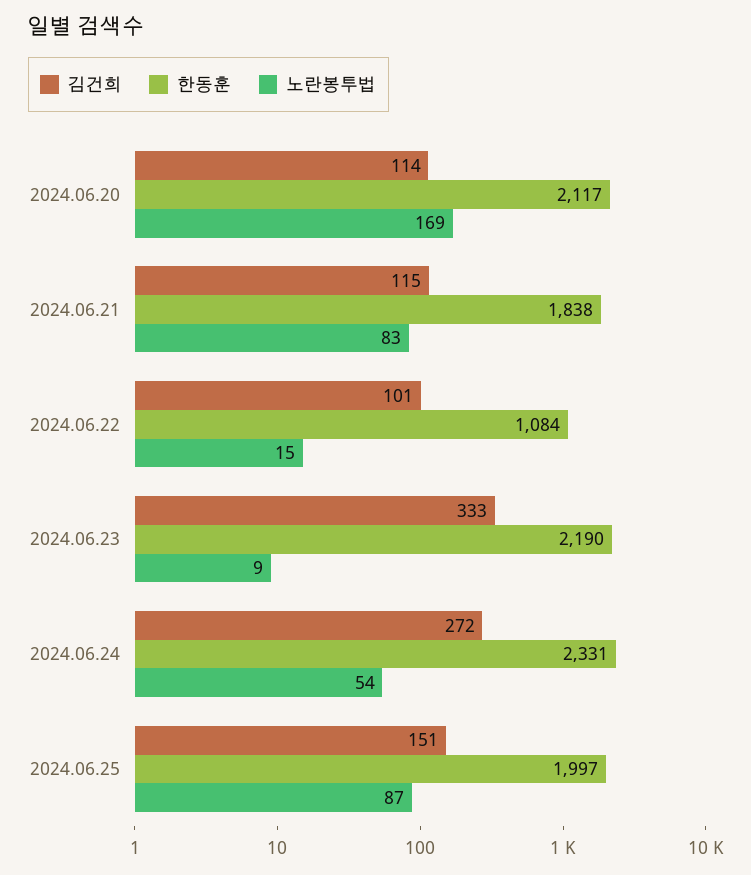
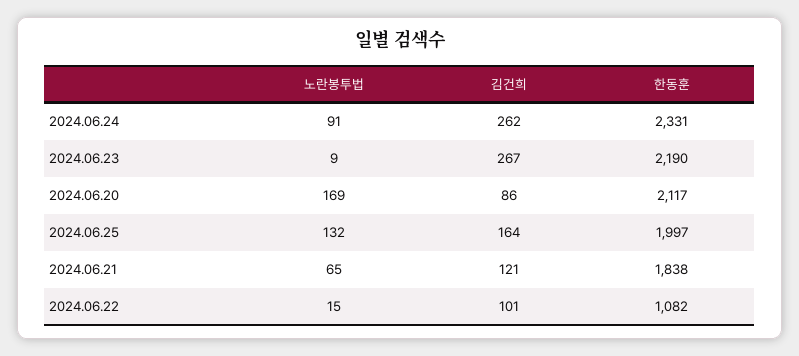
  {
    "김건희": {
-     "2024.06.20": 114,
+     "2024.06.20": 86,
-     "2024.06.21": 115,
+     "2024.06.21": 121,
      "2024.06.22": 101,
-     "2024.06.23": 333,
+     "2024.06.23": 267,
-     "2024.06.24": 272,
+     "2024.06.24": 262,
-     "2024.06.25": 151
+     "2024.06.25": 164
    },
    "한동훈": {
      "2024.06.20": 2117,
      "2024.06.21": 1838,
-     "2024.06.22": 1084,
+     "2024.06.22": 1082,
      "2024.06.23": 2190,
      "2024.06.24": 2331,
      "2024.06.25": 1997
    },
    "노란봉투법": {
      "2024.06.20": 169,
-     "2024.06.21": 83,
+     "2024.06.21": 65,
      "2024.06.22": 15,
      "2024.06.23": 9,
-     "2024.06.24": 54,
+     "2024.06.24": 91,
-     "2024.06.25": 87
+     "2024.06.25": 132
    }
  }

